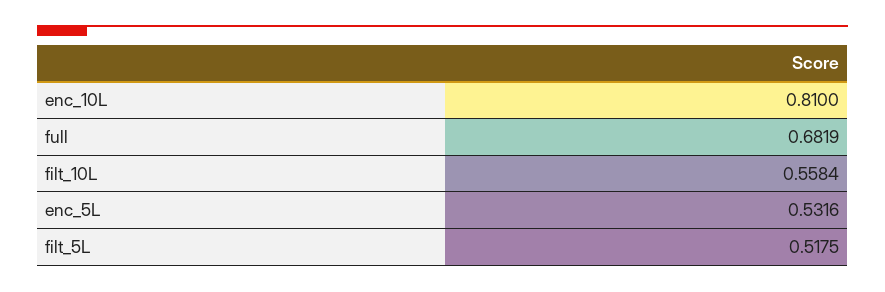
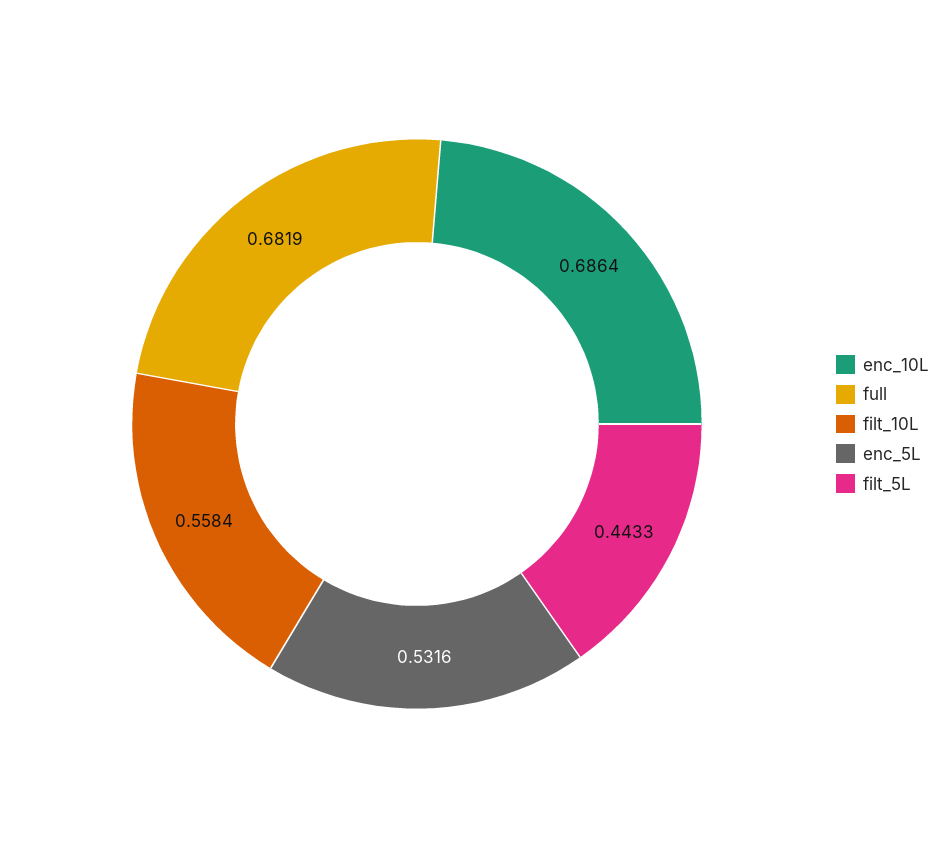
  {
-   "enc_10L": 0.81,
+   "enc_10L": 0.6864,
    "full": 0.6819,
    "filt_10L": 0.5584,
    "enc_5L": 0.5316,
-   "filt_5L": 0.5175
+   "filt_5L": 0.4433
  }

